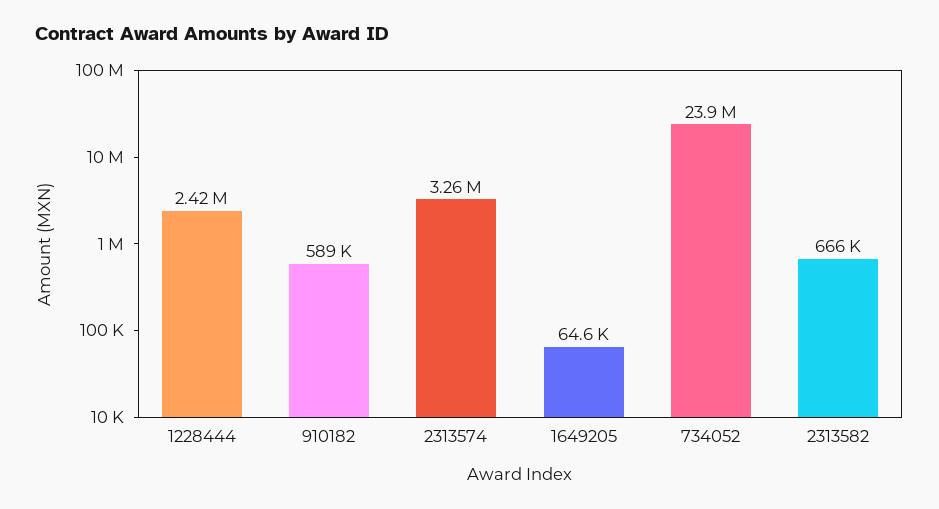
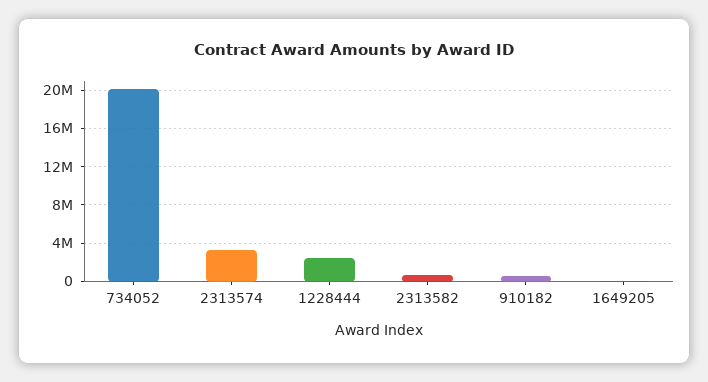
  {
    "1228444": 2420000,
    "910182": 589000,
    "2313574": 3260000,
    "1649205": 64600,
-   "734052": 23900000,
+   "734052": 20000000,
    "2313582": 666000
  }

